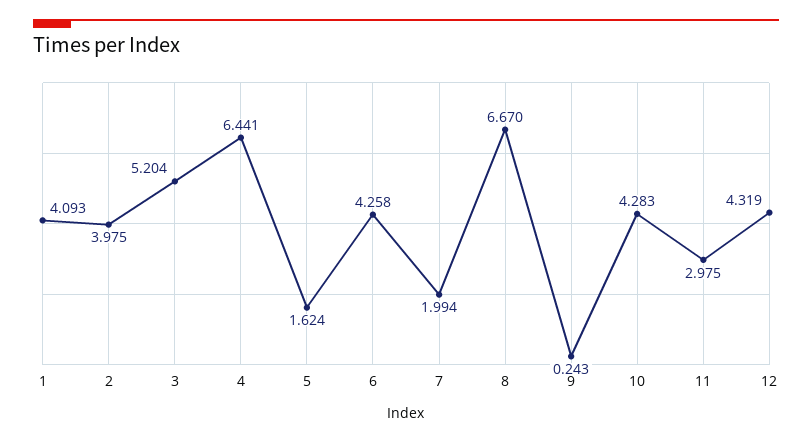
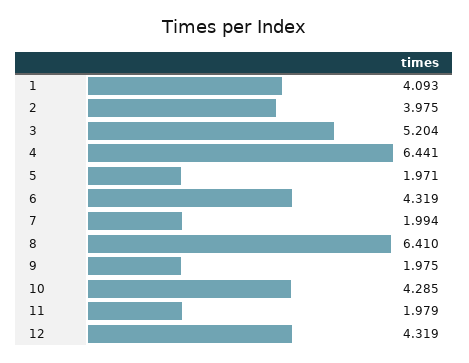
  {
    "1": 4.093,
    "2": 3.975,
    "3": 5.204,
    "4": 6.441,
-   "5": 1.624,
+   "5": 1.971,
-   "6": 4.258,
+   "6": 4.319,
    "7": 1.994,
-   "8": 6.67,
+   "8": 6.41,
-   "9": 0.243,
+   "9": 1.975,
-   "10": 4.283,
+   "10": 4.285,
-   "11": 2.975,
+   "11": 1.979,
    "12": 4.319
  }

